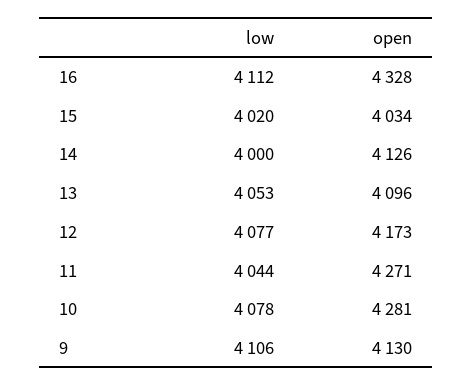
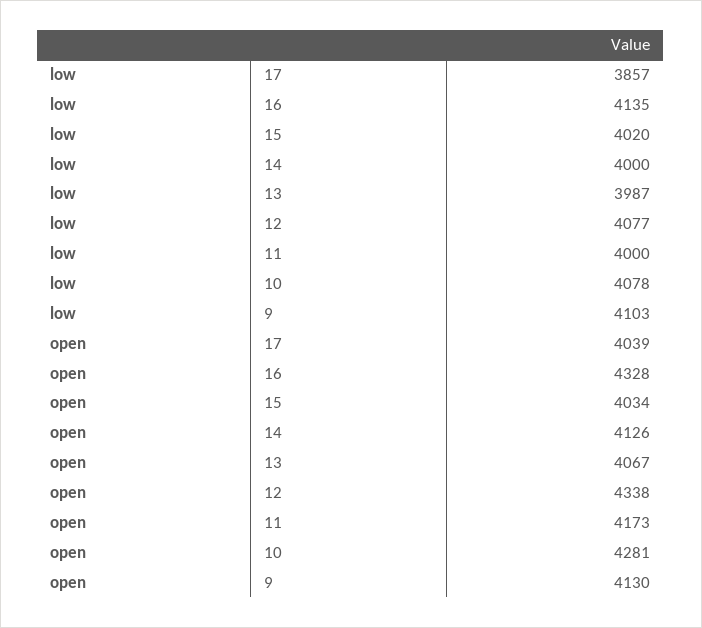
  {
    "low": {
-     "16": 4112,
+     "16": 4135,
      "15": 4020,
      "14": 4000,
-     "13": 4053,
+     "13": 3987,
      "12": 4077,
-     "11": 4044,
+     "11": 4000,
      "10": 4078,
-     "9": 4106
+     "9": 4103,
+     "17": 3857
    },
    "open": {
      "16": 4328,
      "15": 4034,
      "14": 4126,
-     "13": 4096,
+     "13": 4067,
-     "12": 4173,
+     "12": 4338,
-     "11": 4271,
+     "11": 4173,
      "10": 4281,
-     "9": 4130
+     "9": 4130,
+     "17": 4039
    }
  }

